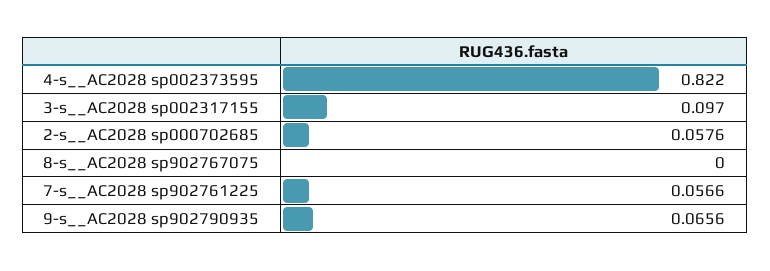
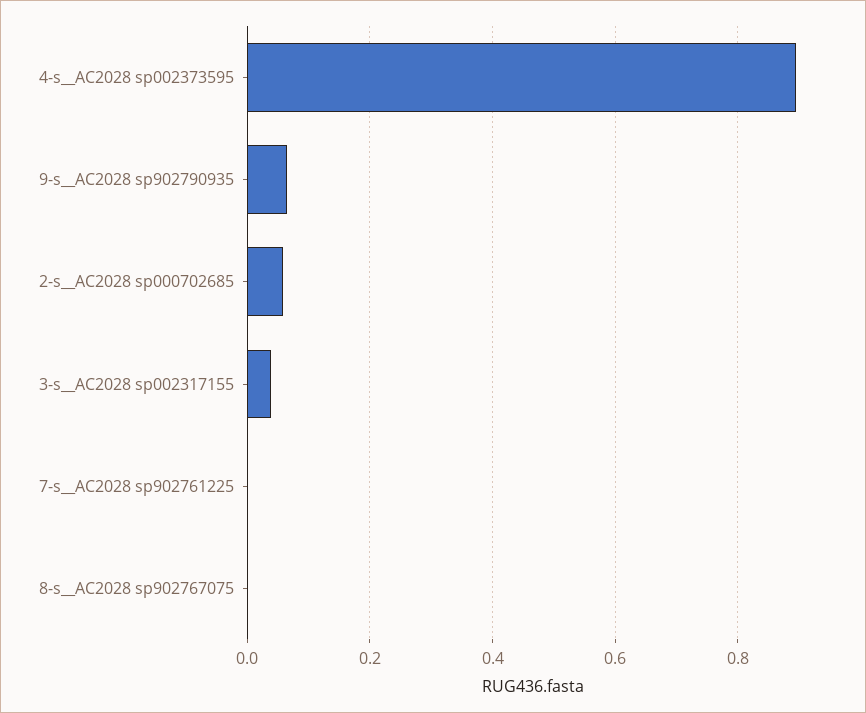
  {
-   "4-s__AC2028 sp002373595": 0.822,
+   "4-s__AC2028 sp002373595": 0.9,
-   "3-s__AC2028 sp002317155": 0.097,
+   "3-s__AC2028 sp002317155": 0.04,
    "2-s__AC2028 sp000702685": 0.0576,
    "8-s__AC2028 sp902767075": 0,
-   "7-s__AC2028 sp902761225": 0.0566,
+   "7-s__AC2028 sp902761225": 0,
    "9-s__AC2028 sp902790935": 0.0656
  }

